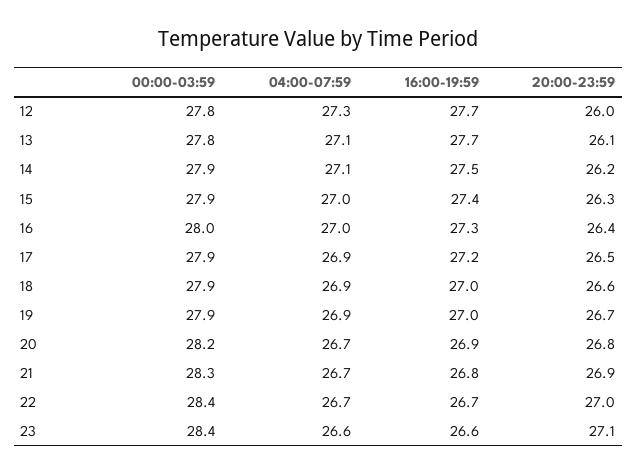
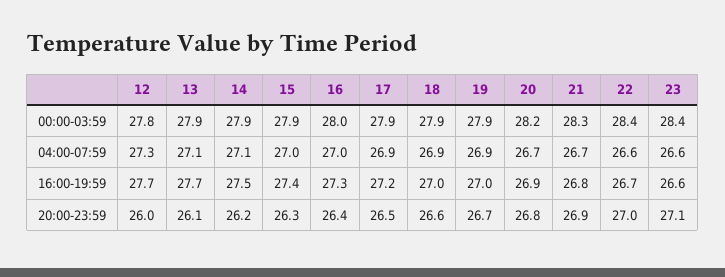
  {
    "00:00-03:59": {
      "12": 27.8,
-     "13": 27.8,
+     "13": 27.9,
      "14": 27.9,
      "15": 27.9,
      "16": 28,
      "17": 27.9,
      "18": 27.9,
      "19": 27.9,
      "20": 28.2,
      "21": 28.3,
      "22": 28.4,
      "23": 28.4
    },
    "04:00-07:59": {
      "12": 27.3,
      "13": 27.1,
      "14": 27.1,
      "15": 27,
      "16": 27,
      "17": 26.9,
      "18": 26.9,
      "19": 26.9,
      "20": 26.7,
      "21": 26.7,
-     "22": 26.7,
+     "22": 26.6,
      "23": 26.6
    },
    "16:00-19:59": {
      "12": 27.7,
      "13": 27.7,
      "14": 27.5,
      "15": 27.4,
      "16": 27.3,
      "17": 27.2,
      "18": 27,
      "19": 27,
      "20": 26.9,
      "21": 26.8,
      "22": 26.7,
      "23": 26.6
    },
    "20:00-23:59": {
      "12": 26,
      "13": 26.1,
      "14": 26.2,
      "15": 26.3,
      "16": 26.4,
      "17": 26.5,
      "18": 26.6,
      "19": 26.7,
      "20": 26.8,
      "21": 26.9,
      "22": 27,
      "23": 27.1
    }
  }

